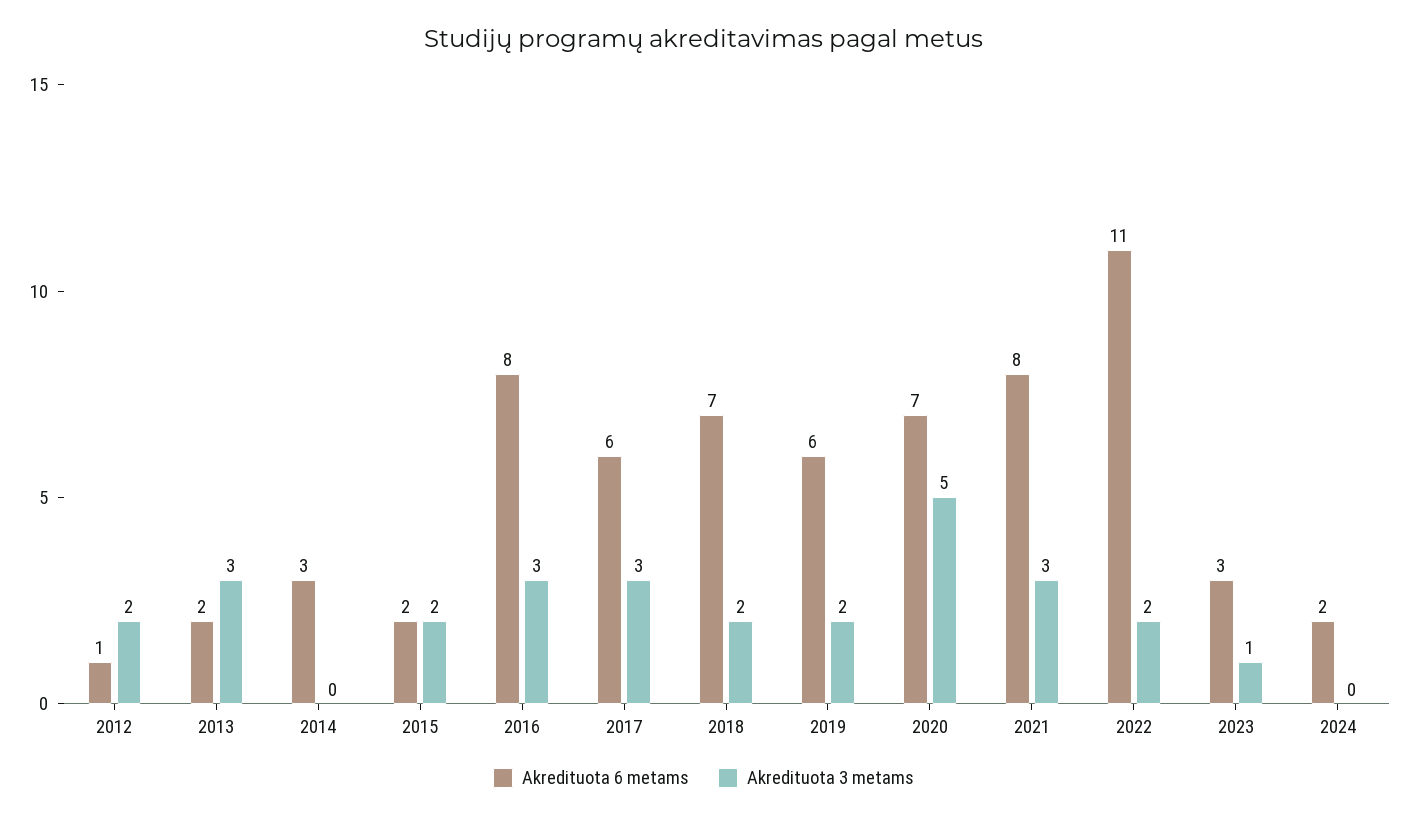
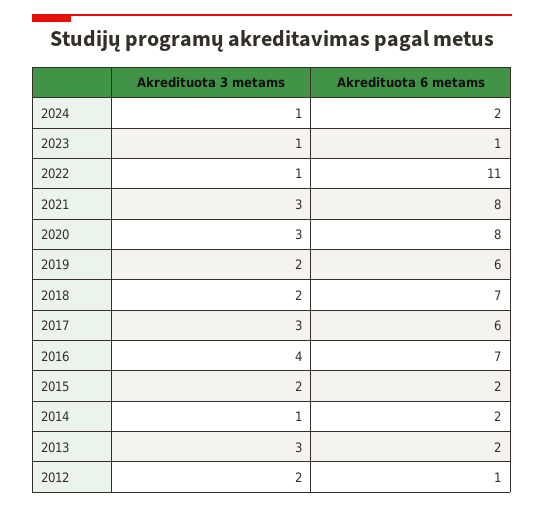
  {
    "Akredituota 6 metams": {
      "2012": 1,
      "2013": 2,
-     "2014": 3,
+     "2014": 2,
      "2015": 2,
-     "2016": 8,
+     "2016": 7,
      "2017": 6,
      "2018": 7,
      "2019": 6,
-     "2020": 7,
+     "2020": 8,
      "2021": 8,
      "2022": 11,
-     "2023": 3,
+     "2023": 1,
      "2024": 2
    },
    "Akredituota 3 metams": {
      "2012": 2,
      "2013": 3,
-     "2014": 0,
+     "2014": 1,
      "2015": 2,
-     "2016": 3,
+     "2016": 4,
      "2017": 3,
      "2018": 2,
      "2019": 2,
-     "2020": 5,
+     "2020": 3,
      "2021": 3,
-     "2022": 2,
+     "2022": 1,
      "2023": 1,
-     "2024": 0
+     "2024": 1
    }
  }

